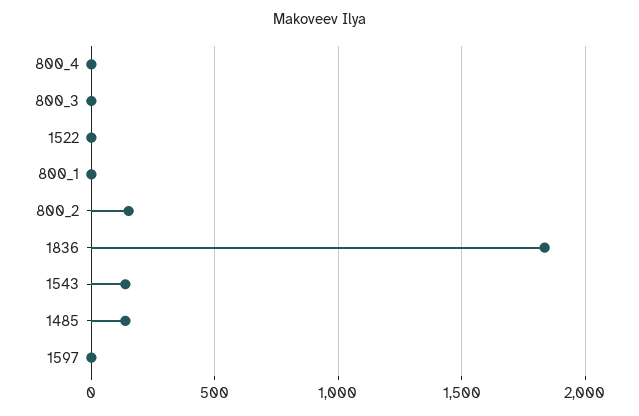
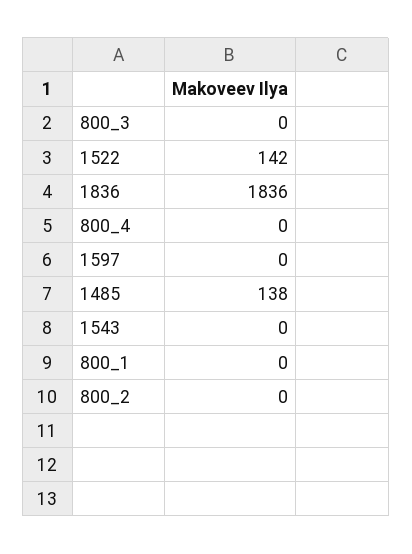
  {
    "800_4": 0,
    "800_3": 0,
-   "1522": 0,
+   "1522": 142,
    "800_1": 0,
-   "800_2": 150,
+   "800_2": 0,
    "1836": 1836,
-   "1543": 150,
+   "1543": 0,
    "1485": 138,
    "1597": 0
  }

